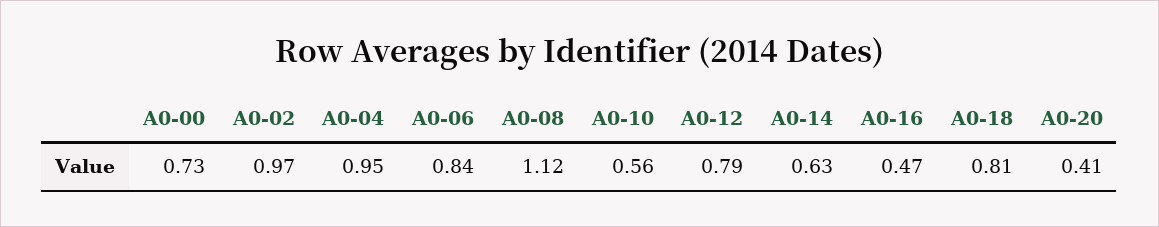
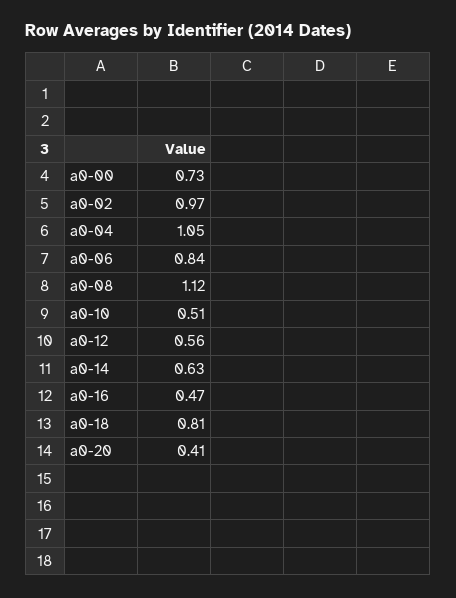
  {
    "A0-00": 0.73,
    "A0-02": 0.97,
-   "A0-04": 0.95,
+   "A0-04": 1.05,
    "A0-06": 0.84,
    "A0-08": 1.12,
-   "A0-10": 0.56,
+   "A0-10": 0.51,
-   "A0-12": 0.79,
+   "A0-12": 0.56,
    "A0-14": 0.63,
    "A0-16": 0.47,
    "A0-18": 0.81,
    "A0-20": 0.41
  }

